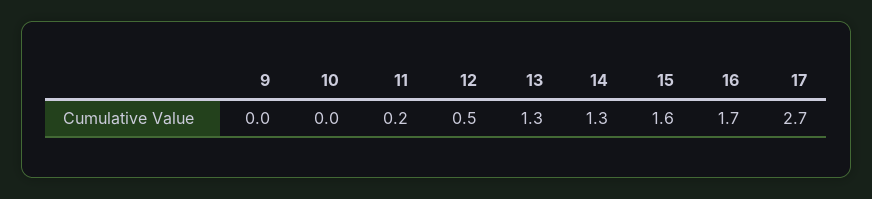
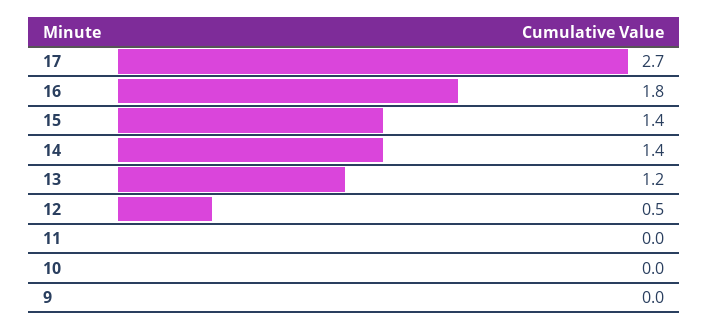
  {
    "9": 0,
    "10": 0,
-   "11": 0.2,
+   "11": 0,
    "12": 0.5,
-   "13": 1.3,
+   "13": 1.2,
-   "14": 1.3,
+   "14": 1.4,
-   "15": 1.6,
+   "15": 1.4,
-   "16": 1.7,
+   "16": 1.8,
    "17": 2.7
  }

